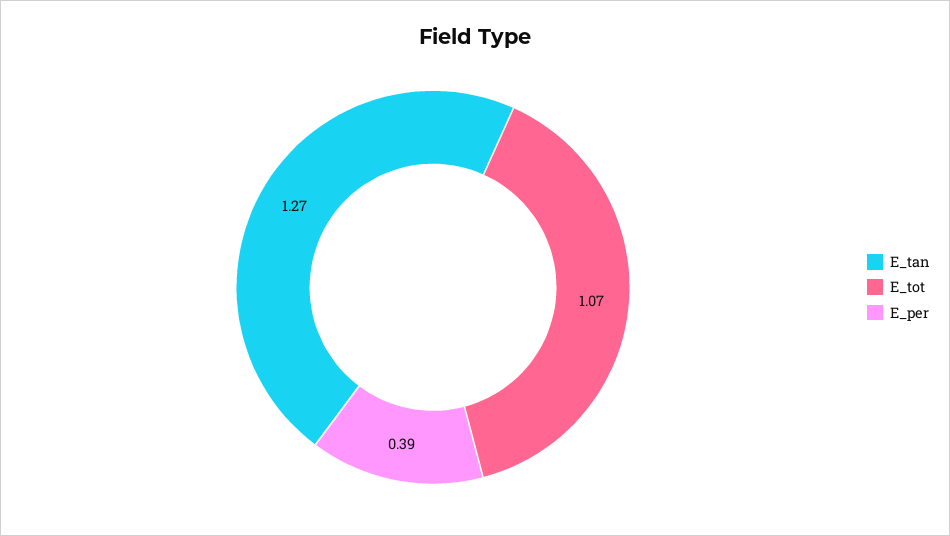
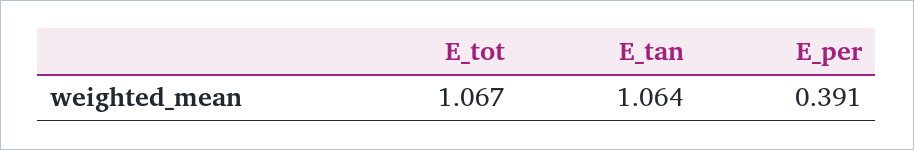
  {
-   "E_tan": 1.27,
+   "E_tan": 1.064,
    "E_tot": 1.067,
    "E_per": 0.391
  }

